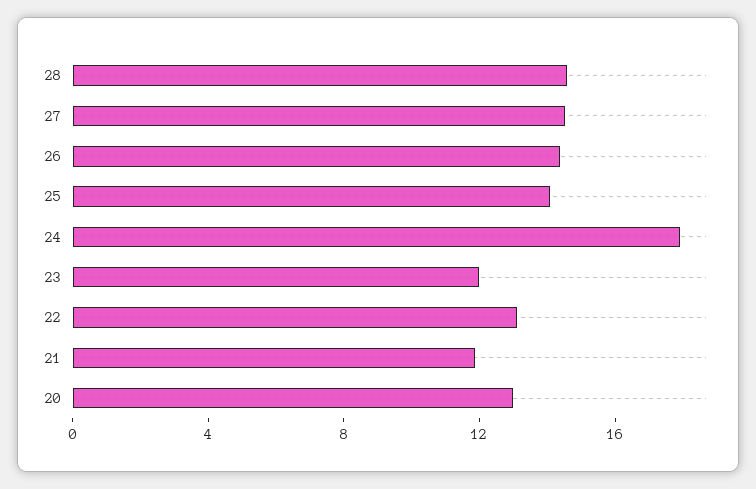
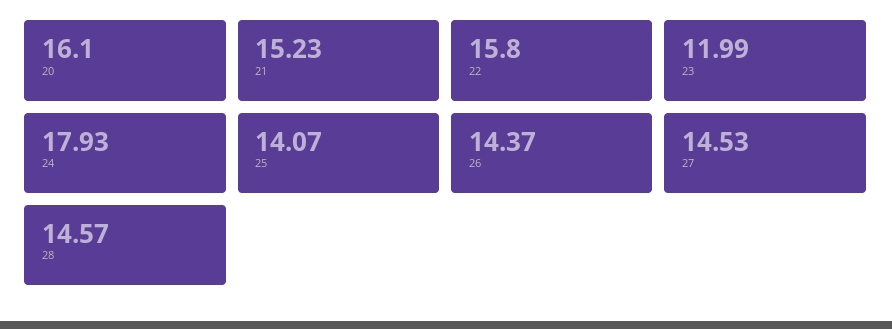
  {
    "28": 14.57,
    "27": 14.53,
    "26": 14.37,
    "25": 14.07,
    "24": 17.93,
    "23": 11.99,
-   "22": 13,
+   "22": 15.8,
-   "21": 12,
+   "21": 15.23,
-   "20": 13
+   "20": 16.1
  }

